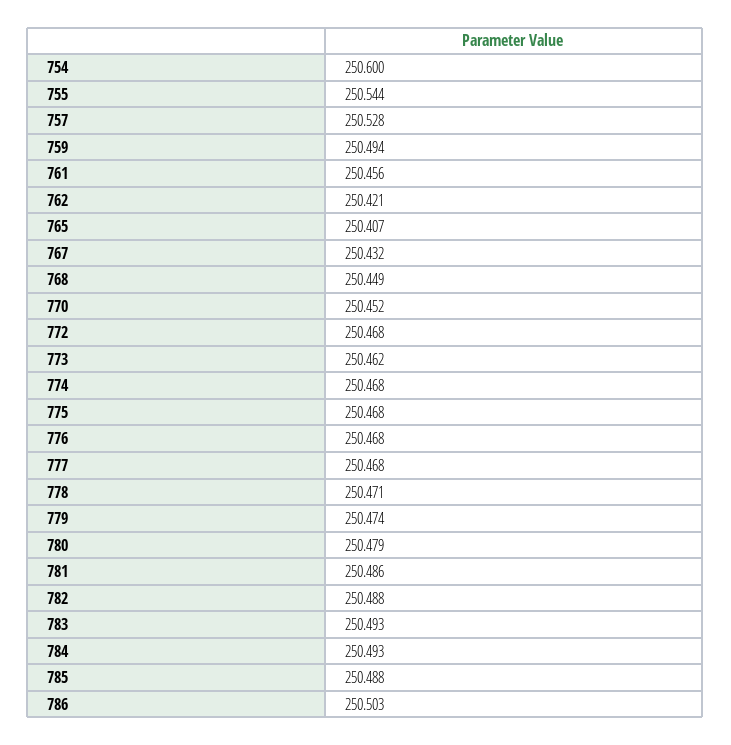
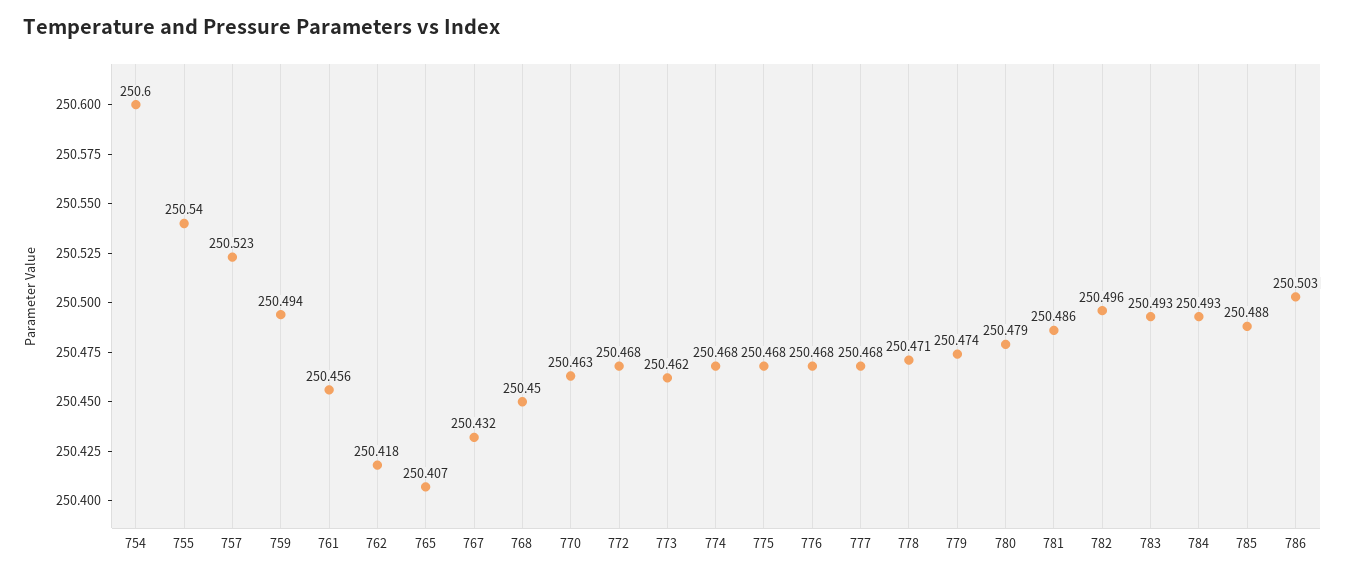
  {
    "754": 250.6,
-   "755": 250.544,
+   "755": 250.54,
-   "757": 250.528,
+   "757": 250.523,
    "759": 250.494,
    "761": 250.456,
-   "762": 250.421,
+   "762": 250.418,
    "765": 250.407,
    "767": 250.432,
-   "768": 250.449,
+   "768": 250.45,
-   "770": 250.452,
+   "770": 250.463,
    "772": 250.468,
    "773": 250.462,
    "774": 250.468,
    "775": 250.468,
    "776": 250.468,
    "777": 250.468,
    "778": 250.471,
    "779": 250.474,
    "780": 250.479,
    "781": 250.486,
-   "782": 250.488,
+   "782": 250.496,
    "783": 250.493,
    "784": 250.493,
    "785": 250.488,
    "786": 250.503
  }

